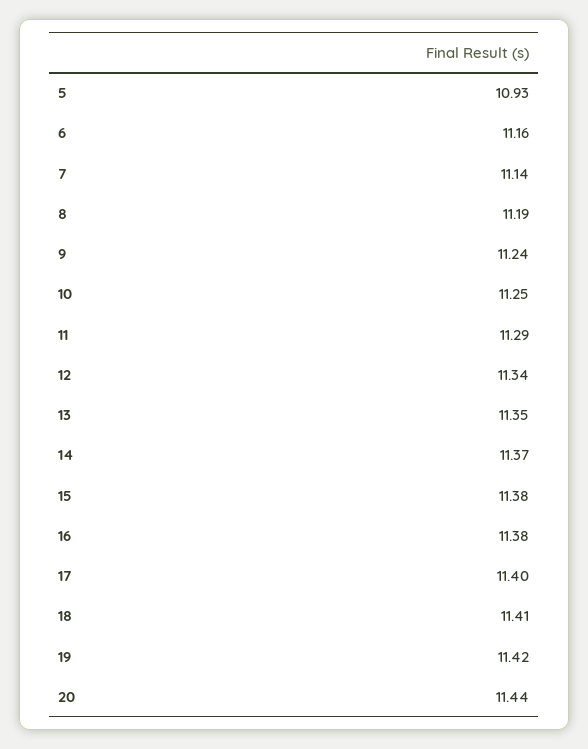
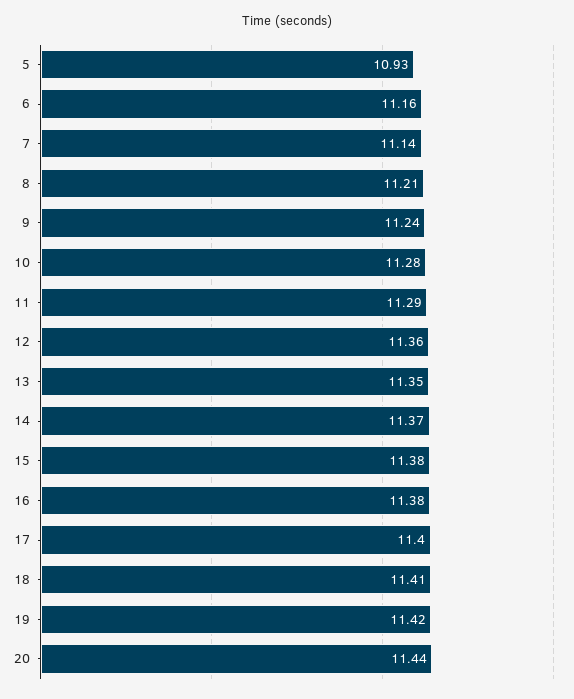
  {
    "5": 10.93,
    "6": 11.16,
    "7": 11.14,
-   "8": 11.19,
+   "8": 11.21,
    "9": 11.24,
-   "10": 11.25,
+   "10": 11.28,
    "11": 11.29,
-   "12": 11.34,
+   "12": 11.36,
    "13": 11.35,
    "14": 11.37,
    "15": 11.38,
    "16": 11.38,
    "17": 11.4,
    "18": 11.41,
    "19": 11.42,
    "20": 11.44
  }

